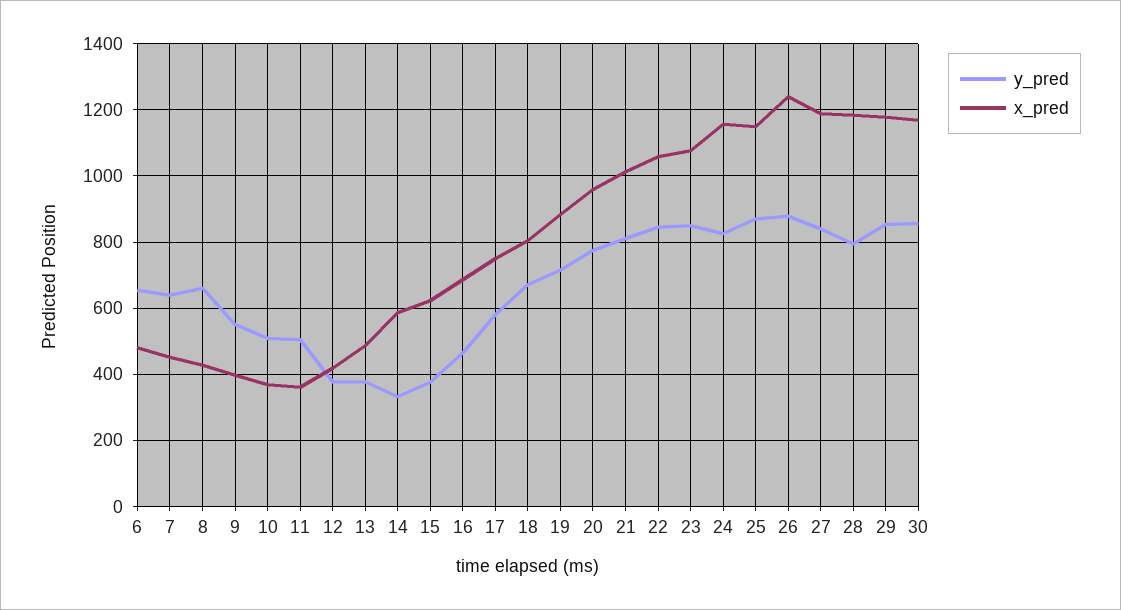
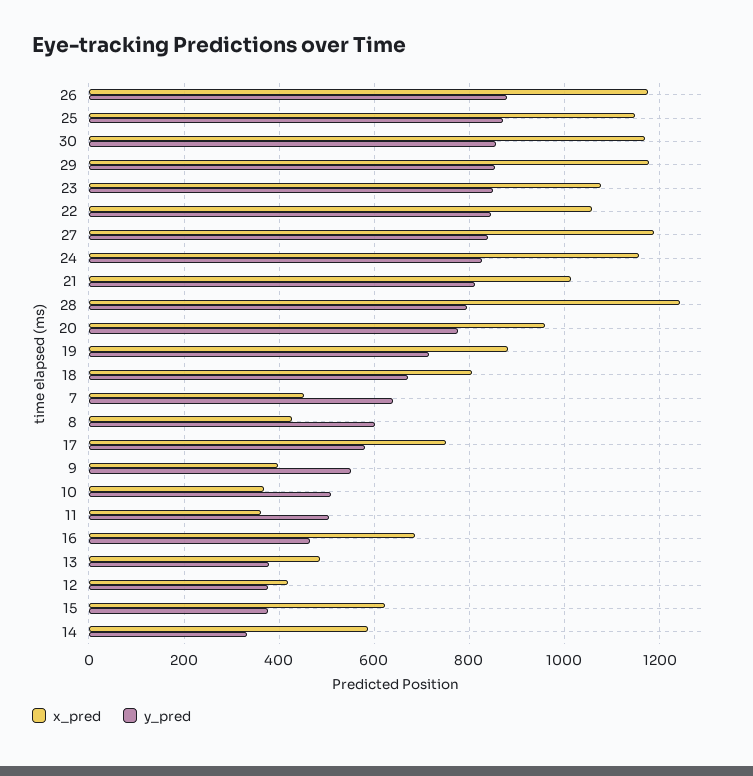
  {
    "y_pred": {
-     "6": 660,
      "7": 640,
-     "8": 660,
+     "8": 600,
      "9": 560,
      "10": 500,
      "11": 500,
      "12": 380,
      "13": 380,
      "14": 340,
      "15": 380,
      "16": 460,
      "17": 580,
      "18": 680,
      "19": 720,
      "20": 780,
      "21": 820,
      "22": 840,
      "23": 860,
      "24": 820,
      "25": 860,
      "26": 880,
      "27": 840,
      "28": 800,
      "29": 860,
      "30": 860
    },
    "x_pred": {
-     "6": 480,
      "7": 460,
      "8": 420,
      "9": 400,
      "10": 360,
      "11": 360,
      "12": 420,
      "13": 480,
      "14": 580,
      "15": 620,
      "16": 680,
      "17": 760,
      "18": 800,
      "19": 880,
      "20": 960,
      "21": 1020,
      "22": 1060,
      "23": 1080,
      "24": 1160,
      "25": 1140,
-     "26": 1240,
+     "26": 1180,
      "27": 1180,
-     "28": 1180,
+     "28": 1240,
      "29": 1180,
      "30": 1160
    }
  }

